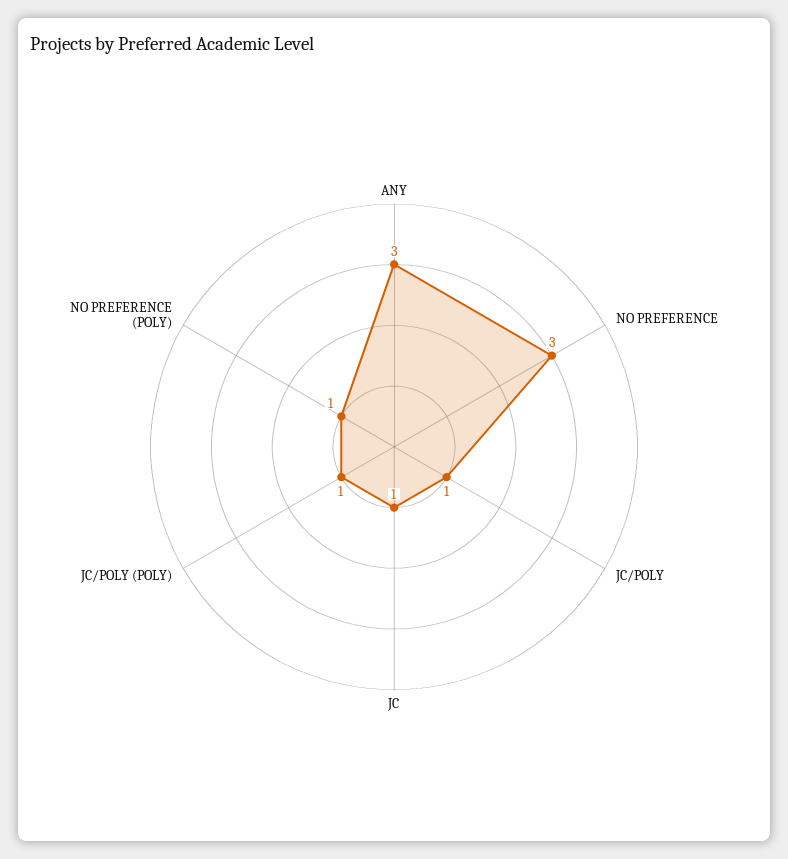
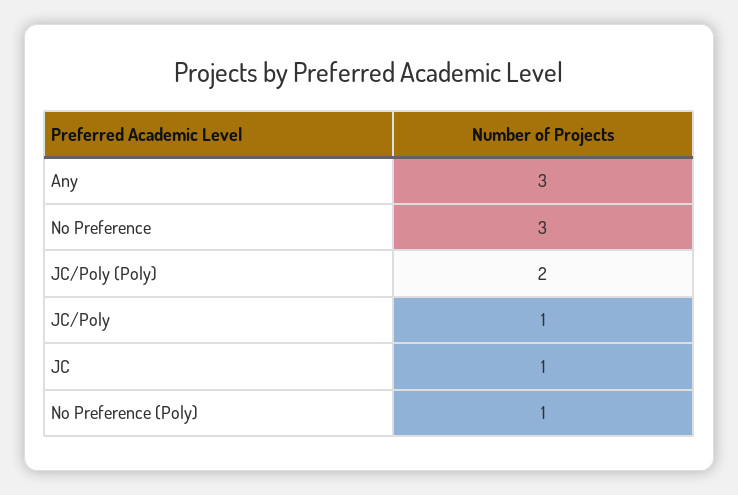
  {
    "ANY": 3,
    "NO PREFERENCE": 3,
    "JC/POLY": 1,
    "JC": 1,
-   "JC/POLY (POLY)": 1,
+   "JC/POLY (POLY)": 2,
    "NO PREFERENCE (POLY)": 1
  }

